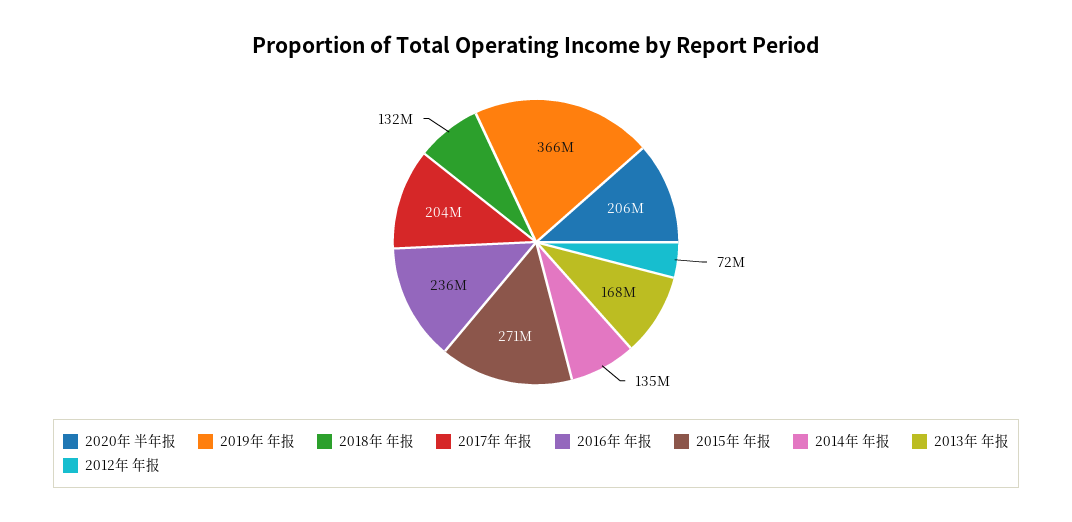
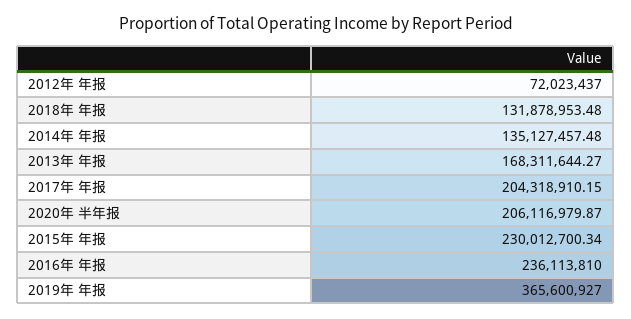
  {
    "2020年 半年报": 206116979.87,
    "2019年 年报": 365600927,
    "2018年 年报": 131878953.48,
    "2017年 年报": 204318910.15,
    "2016年 年报": 236113810,
-   "2015年 年报": 271000000,
+   "2015年 年报": 230012700.34,
    "2014年 年报": 135127457.48,
    "2013年 年报": 168311644.27,
    "2012年 年报": 72023437
  }

